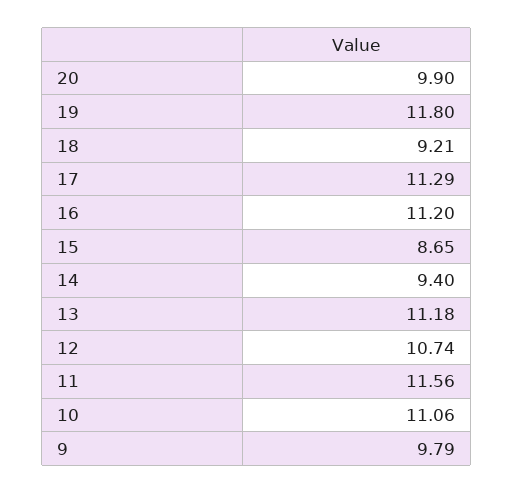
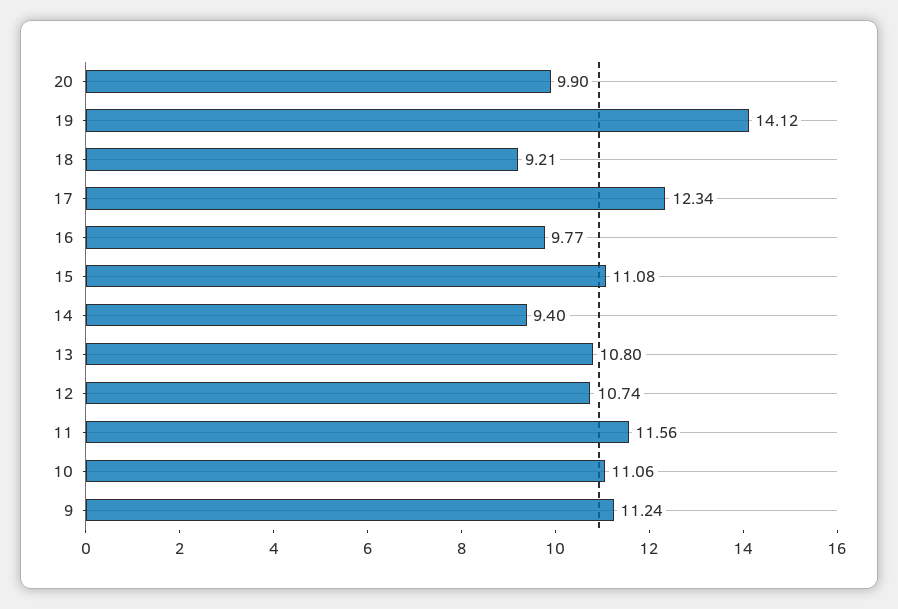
  {
    "20": 9.9,
-   "19": 11.8,
+   "19": 14.12,
    "18": 9.21,
-   "17": 11.29,
+   "17": 12.34,
-   "16": 11.2,
+   "16": 9.77,
-   "15": 8.65,
+   "15": 11.08,
    "14": 9.4,
-   "13": 11.18,
+   "13": 10.8,
    "12": 10.74,
    "11": 11.56,
    "10": 11.06,
-   "9": 9.79
+   "9": 11.24
  }

